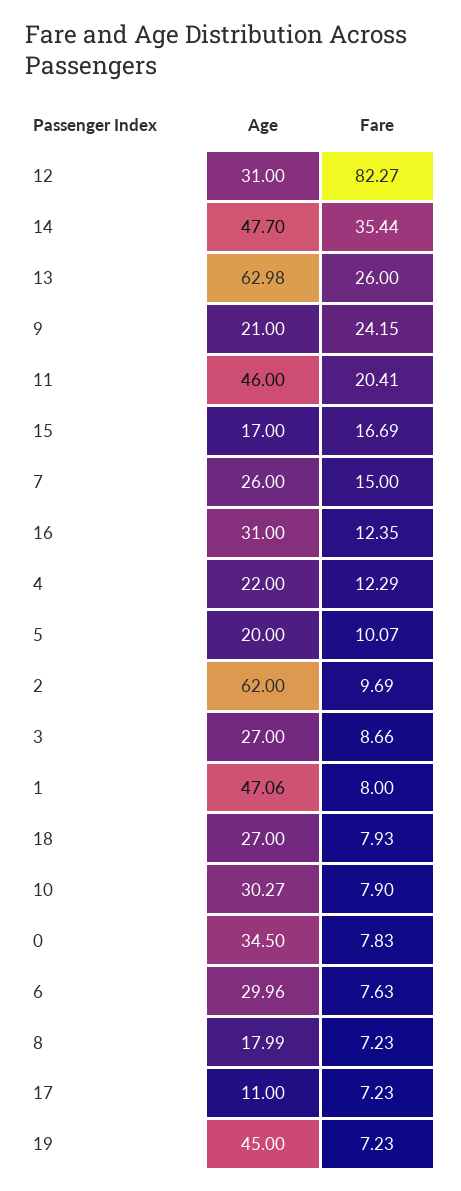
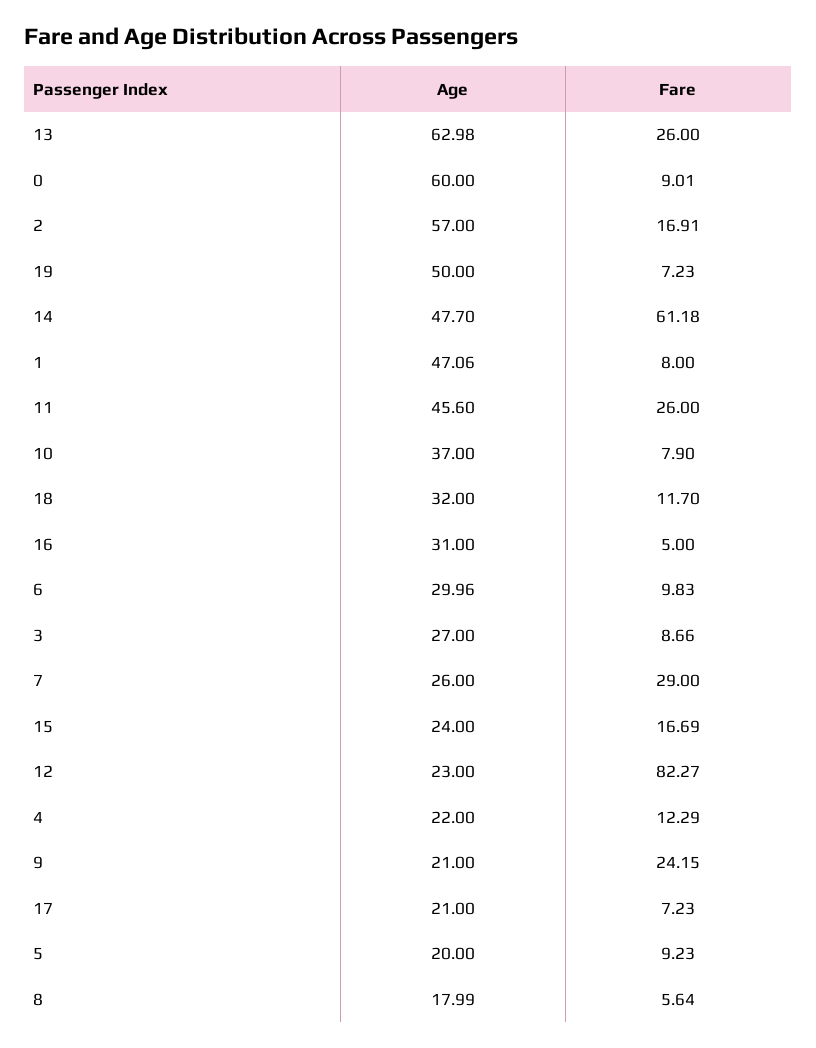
  {
    "Age": {
-     "12": 31,
+     "12": 23,
      "14": 47.7,
      "13": 62.98,
      "9": 21,
-     "11": 46,
+     "11": 45.6,
-     "15": 17,
+     "15": 24,
      "7": 26,
      "16": 31,
      "4": 22,
      "5": 20,
-     "2": 62,
+     "2": 57,
      "3": 27,
      "1": 47.06,
-     "18": 27,
+     "18": 32,
-     "10": 30.27,
+     "10": 37,
-     "0": 34.5,
+     "0": 60,
      "6": 29.96,
      "8": 17.99,
-     "17": 11,
+     "17": 21,
-     "19": 45
+     "19": 50
    },
    "Fare": {
      "12": 82.27,
-     "14": 35.44,
+     "14": 61.18,
      "13": 26,
      "9": 24.15,
-     "11": 20.41,
+     "11": 26,
      "15": 16.69,
-     "7": 15,
+     "7": 29,
-     "16": 12.35,
+     "16": 5,
      "4": 12.29,
-     "5": 10.07,
+     "5": 9.23,
-     "2": 9.69,
+     "2": 16.91,
      "3": 8.66,
      "1": 8,
-     "18": 7.93,
+     "18": 11.7,
      "10": 7.9,
-     "0": 7.83,
+     "0": 9.01,
-     "6": 7.63,
+     "6": 9.83,
-     "8": 7.23,
+     "8": 5.64,
      "17": 7.23,
      "19": 7.23
    }
  }

